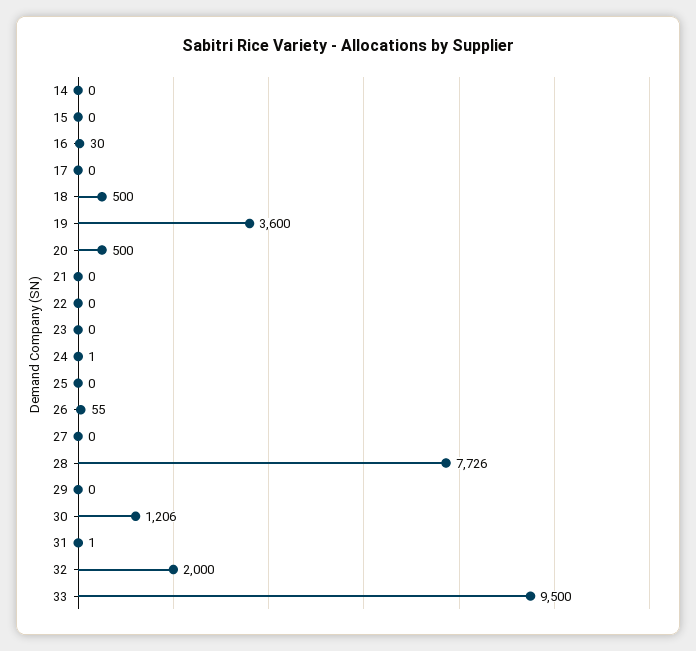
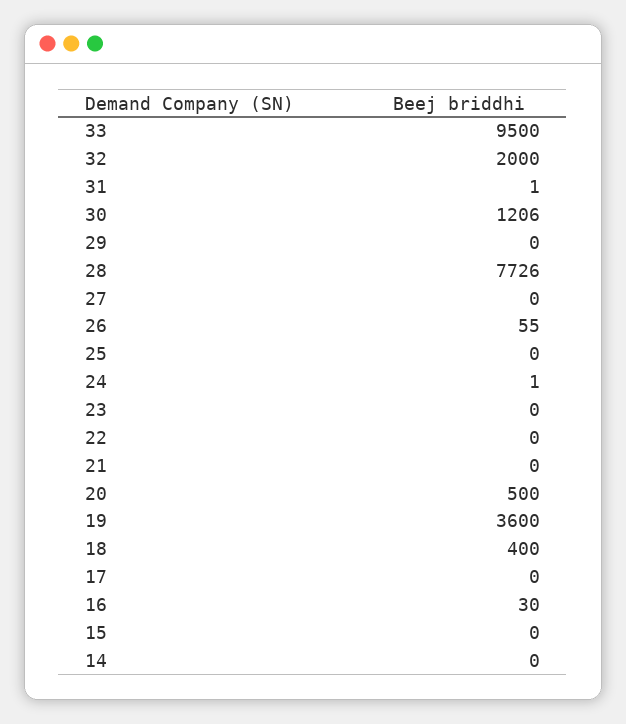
  {
    "14": 0,
    "15": 0,
    "16": 30,
    "17": 0,
-   "18": 500,
+   "18": 400,
    "19": 3600,
    "20": 500,
    "21": 0,
    "22": 0,
    "23": 0,
    "24": 1,
    "25": 0,
    "26": 55,
    "27": 0,
    "28": 7726,
    "29": 0,
    "30": 1206,
    "31": 1,
    "32": 2000,
    "33": 9500
  }

